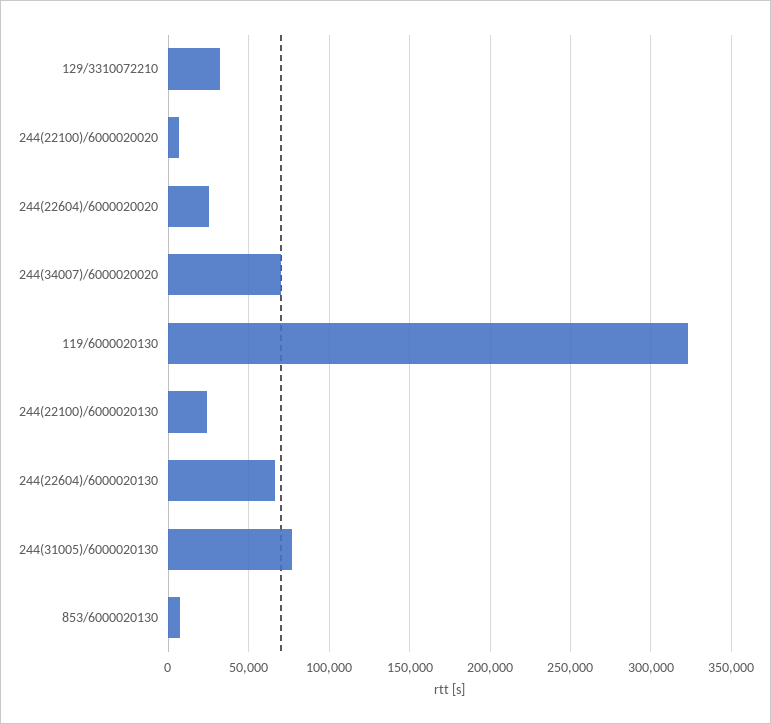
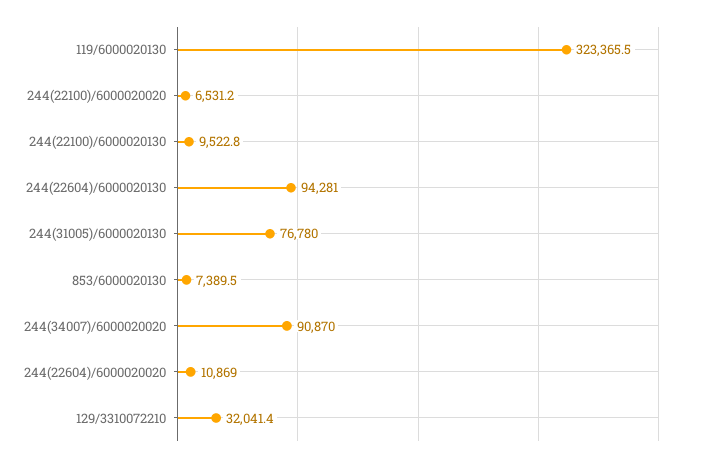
  {
    "129/3310072210": 32041.4,
    "244(22100)/6000020020": 6531.2,
-   "244(22604)/6000020020": 25000,
+   "244(22604)/6000020020": 10869,
-   "244(34007)/6000020020": 70000,
+   "244(34007)/6000020020": 90870,
    "119/6000020130": 323365.5,
-   "244(22100)/6000020130": 25000,
+   "244(22100)/6000020130": 9522.8,
-   "244(22604)/6000020130": 65000,
+   "244(22604)/6000020130": 94281,
    "244(31005)/6000020130": 76780,
    "853/6000020130": 7389.5
  }

